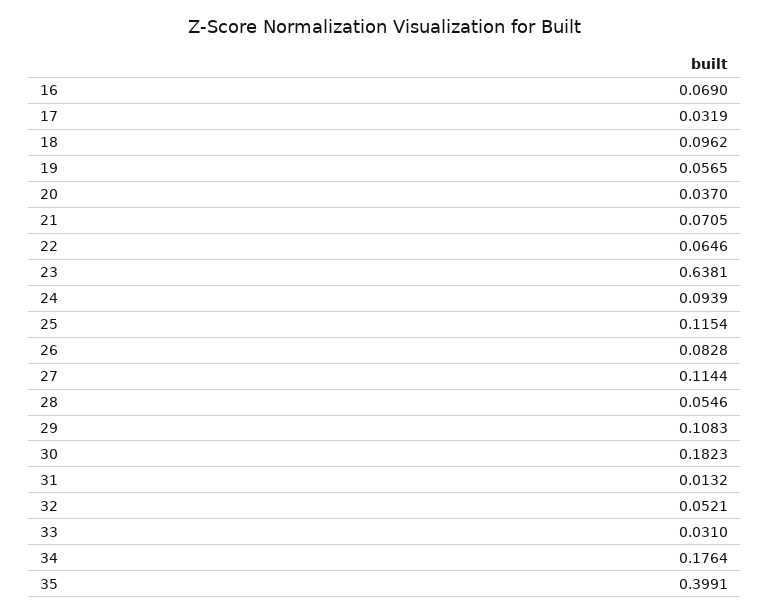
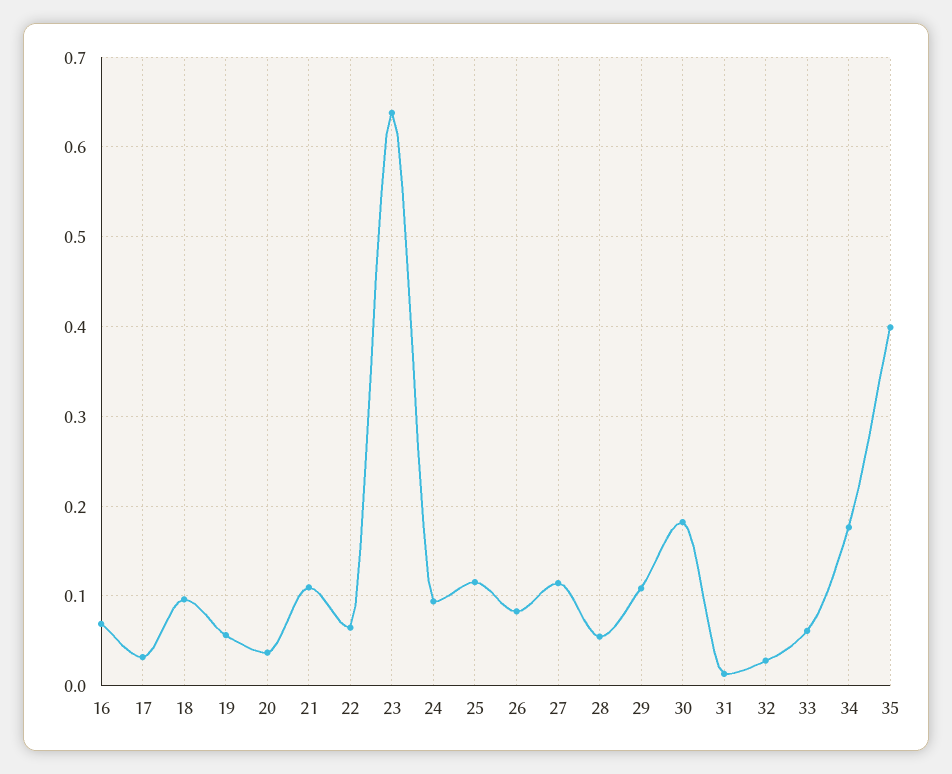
  {
    "16": 0.069,
    "17": 0.0319,
    "18": 0.0962,
    "19": 0.0565,
    "20": 0.037,
-   "21": 0.0705,
+   "21": 0.11,
    "22": 0.0646,
    "23": 0.6381,
    "24": 0.0939,
    "25": 0.1154,
    "26": 0.0828,
    "27": 0.1144,
    "28": 0.0546,
    "29": 0.1083,
    "30": 0.1823,
    "31": 0.0132,
-   "32": 0.0521,
+   "32": 0.03,
-   "33": 0.031,
+   "33": 0.06,
    "34": 0.1764,
    "35": 0.3991
  }

